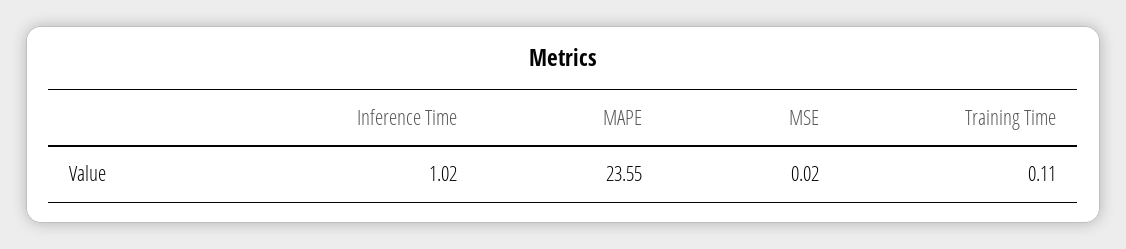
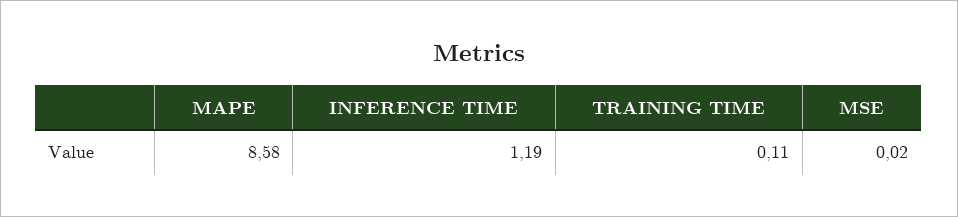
  {
-   "Inference Time": 1.02,
+   "Inference Time": 1.19,
-   "MAPE": 23.55,
+   "MAPE": 8.58,
    "MSE": 0.02,
    "Training Time": 0.11
  }

